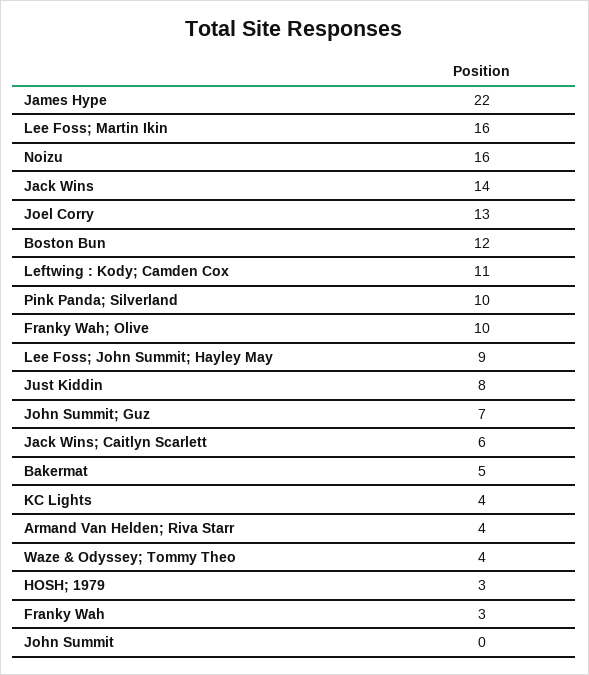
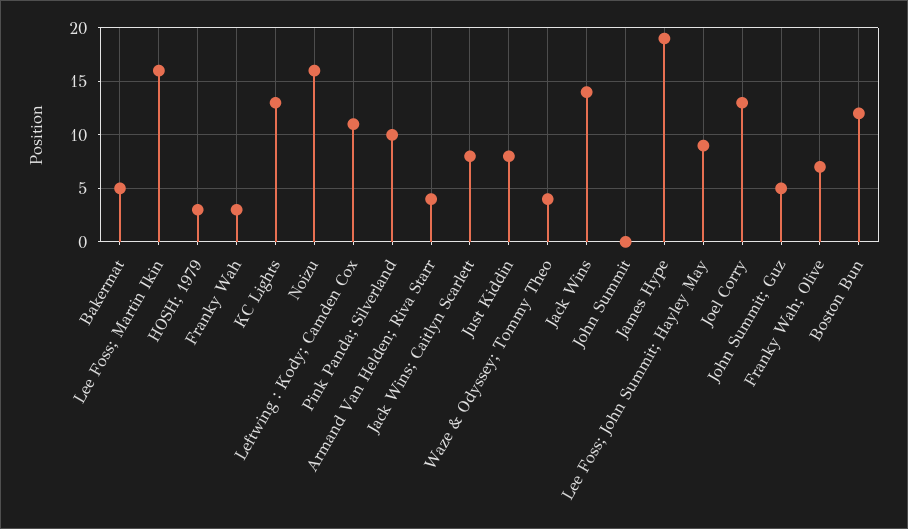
  {
-   "James Hype": 22,
+   "James Hype": 19,
    "Lee Foss; Martin Ikin": 16,
    "Noizu": 16,
    "Jack Wins": 14,
    "Joel Corry": 13,
    "Boston Bun": 12,
    "Leftwing : Kody; Camden Cox": 11,
    "Pink Panda; Silverland": 10,
-   "Franky Wah; Olive": 10,
+   "Franky Wah; Olive": 7,
    "Lee Foss; John Summit; Hayley May": 9,
    "Just Kiddin": 8,
-   "John Summit; Guz": 7,
+   "John Summit; Guz": 5,
-   "Jack Wins; Caitlyn Scarlett": 6,
+   "Jack Wins; Caitlyn Scarlett": 8,
    "Bakermat": 5,
-   "KC Lights": 4,
+   "KC Lights": 13,
    "Armand Van Helden; Riva Starr": 4,
    "Waze & Odyssey; Tommy Theo": 4,
    "HOSH; 1979": 3,
    "Franky Wah": 3,
    "John Summit": 0
  }

